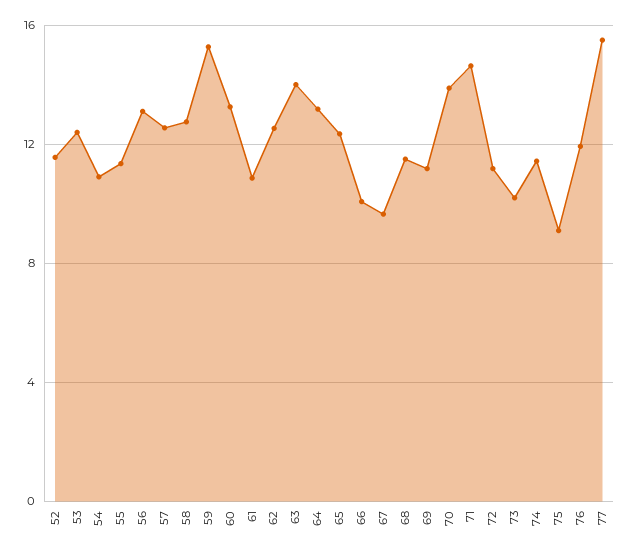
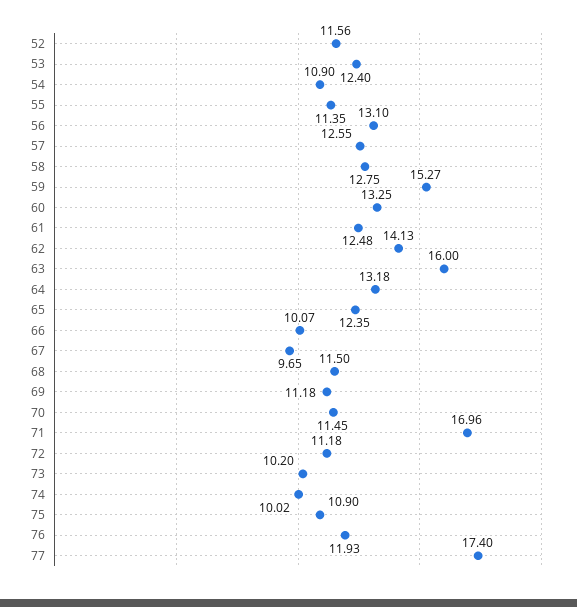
  {
    "52": 11.56,
    "53": 12.4,
    "54": 10.9,
    "55": 11.35,
    "56": 13.1,
    "57": 12.55,
    "58": 12.75,
    "59": 15.27,
    "60": 13.25,
-   "61": 11,
+   "61": 12.48,
-   "62": 12.5,
+   "62": 14.13,
-   "63": 14,
+   "63": 16,
    "64": 13.18,
    "65": 12.35,
    "66": 10.07,
    "67": 9.65,
    "68": 11.5,
    "69": 11.18,
-   "70": 14,
+   "70": 11.45,
-   "71": 14.5,
+   "71": 16.96,
    "72": 11.18,
    "73": 10.2,
-   "74": 11.5,
+   "74": 10.02,
-   "75": 9,
+   "75": 10.9,
    "76": 11.93,
-   "77": 15.5
+   "77": 17.4
  }

